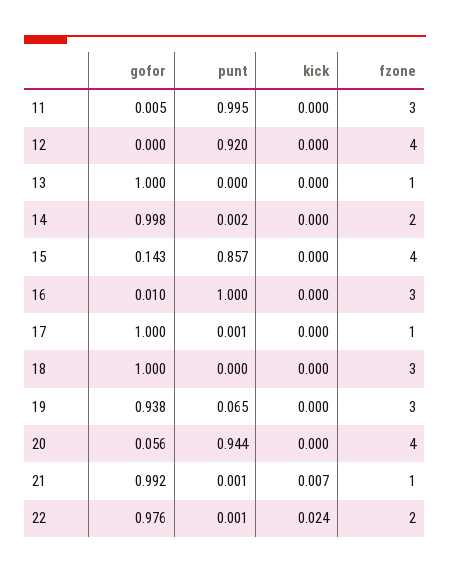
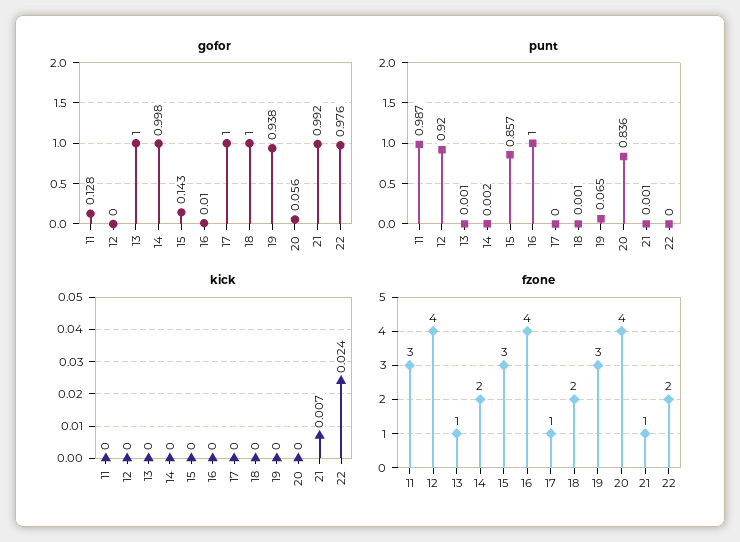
  {
    "gofor": {
-     "11": 0.005,
+     "11": 0.128,
      "12": 0,
      "13": 1,
      "14": 0.998,
      "15": 0.143,
      "16": 0.01,
      "17": 1,
      "18": 1,
      "19": 0.938,
      "20": 0.056,
      "21": 0.992,
      "22": 0.976
    },
    "punt": {
-     "11": 0.995,
+     "11": 0.987,
      "12": 0.92,
-     "13": 0,
+     "13": 0.001,
      "14": 0.002,
      "15": 0.857,
      "16": 1,
-     "17": 0.001,
+     "17": 0,
-     "18": 0,
+     "18": 0.001,
      "19": 0.065,
-     "20": 0.944,
+     "20": 0.836,
      "21": 0.001,
-     "22": 0.001
+     "22": 0
    },
    "kick": {
      "11": 0,
      "12": 0,
      "13": 0,
      "14": 0,
      "15": 0,
      "16": 0,
      "17": 0,
      "18": 0,
      "19": 0,
      "20": 0,
      "21": 0.007,
      "22": 0.024
    },
    "fzone": {
      "11": 3,
      "12": 4,
      "13": 1,
      "14": 2,
-     "15": 4,
+     "15": 3,
-     "16": 3,
+     "16": 4,
      "17": 1,
-     "18": 3,
+     "18": 2,
      "19": 3,
      "20": 4,
      "21": 1,
      "22": 2
    }
  }

